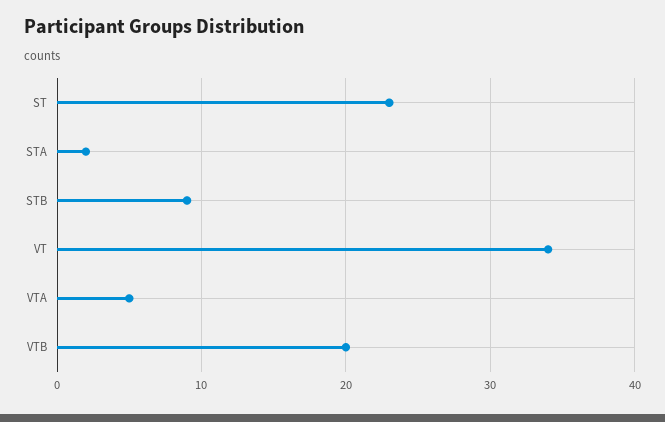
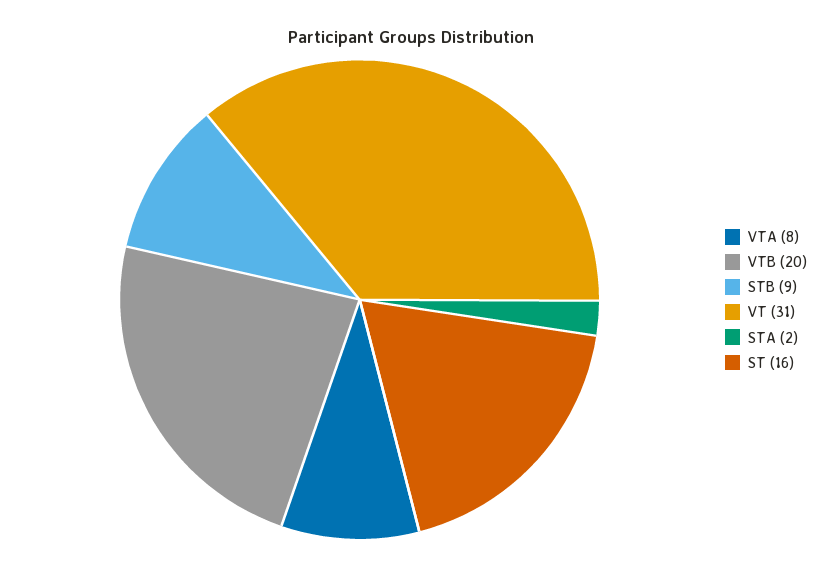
  {
-   "ST": 23,
+   "ST": 16,
    "STA": 2,
    "STB": 9,
-   "VT": 34,
+   "VT": 31,
-   "VTA": 5,
+   "VTA": 8,
    "VTB": 20
  }

